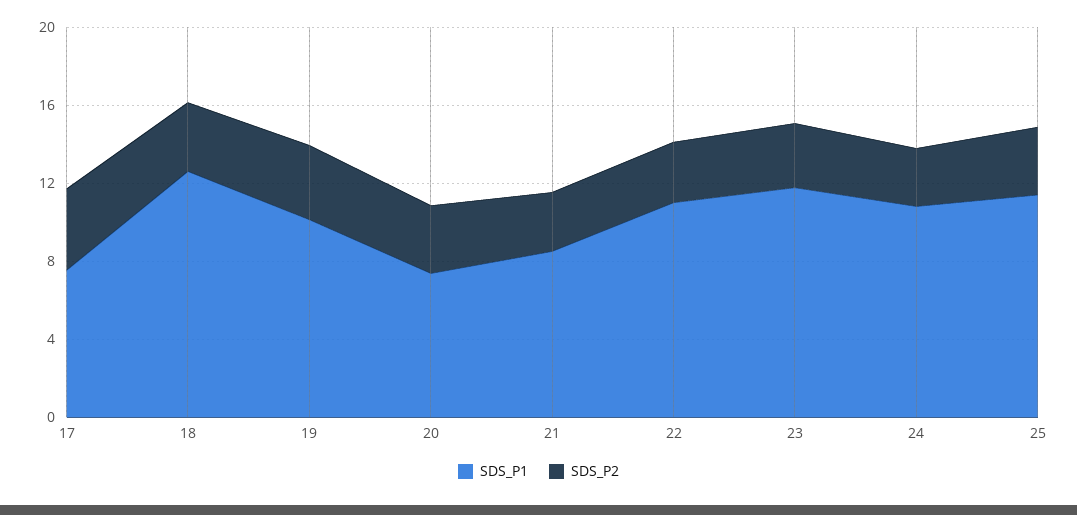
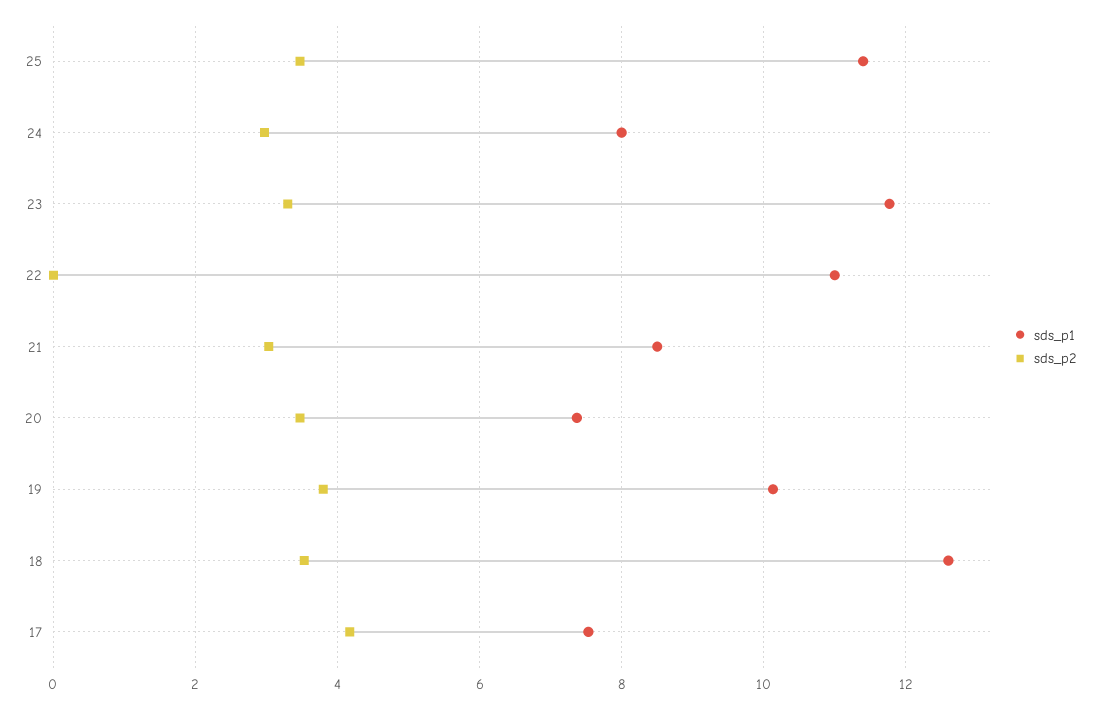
  {
    "SDS_P1": {
      "17": 7.6,
      "18": 12.6,
      "19": 10.2,
      "20": 7.4,
      "21": 8.6,
      "22": 11,
      "23": 11.8,
-     "24": 11,
+     "24": 8,
      "25": 11.4
    },
    "SDS_P2": {
      "17": 4.2,
      "18": 3.6,
      "19": 3.8,
      "20": 3.4,
      "21": 3,
-     "22": 3,
+     "22": 0,
      "23": 3.4,
      "24": 3,
      "25": 3.4
    }
  }

